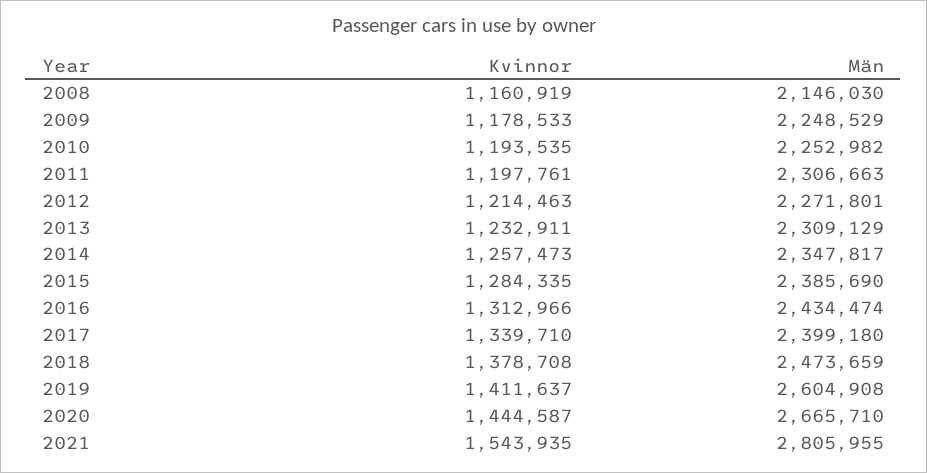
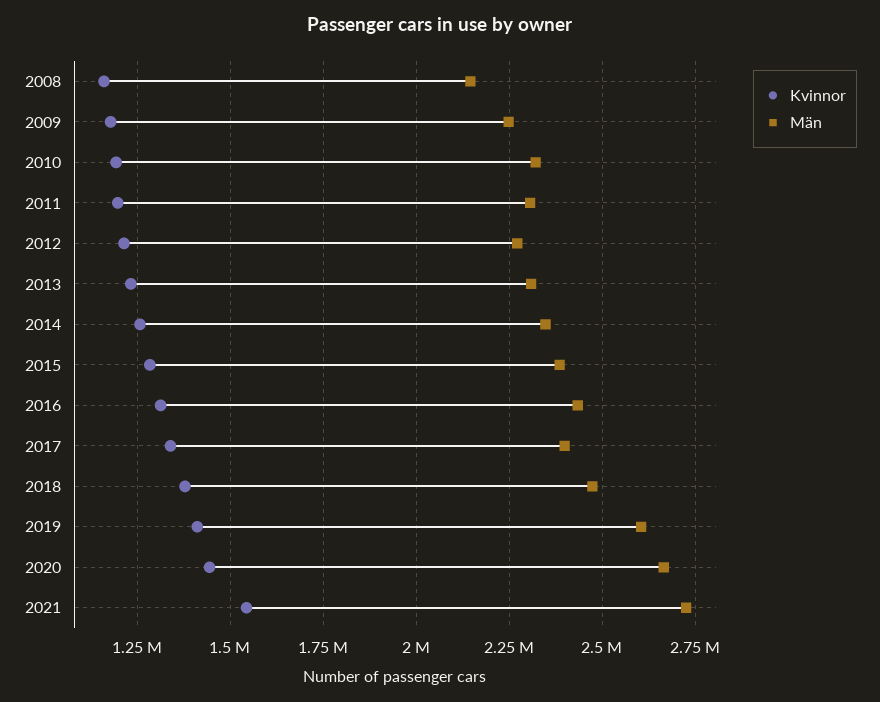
  {
    "Kvinnor": {
      "2008": 1160919,
      "2009": 1178533,
      "2010": 1193535,
      "2011": 1197761,
      "2012": 1214463,
      "2013": 1232911,
      "2014": 1257473,
      "2015": 1284335,
      "2016": 1312966,
      "2017": 1339710,
      "2018": 1378708,
      "2019": 1411637,
      "2020": 1444587,
      "2021": 1543935
    },
    "Män": {
      "2008": 2146030,
      "2009": 2248529,
-     "2010": 2252982,
+     "2010": 2325000,
      "2011": 2306663,
      "2012": 2271801,
      "2013": 2309129,
      "2014": 2347817,
      "2015": 2385690,
      "2016": 2434474,
      "2017": 2399180,
      "2018": 2473659,
      "2019": 2604908,
      "2020": 2665710,
-     "2021": 2805955
+     "2021": 2725000
    }
  }

